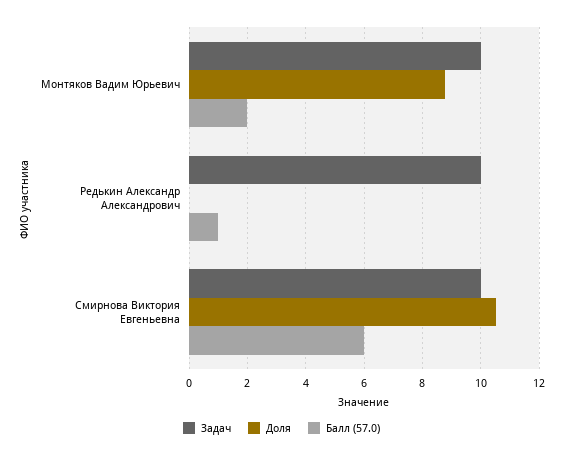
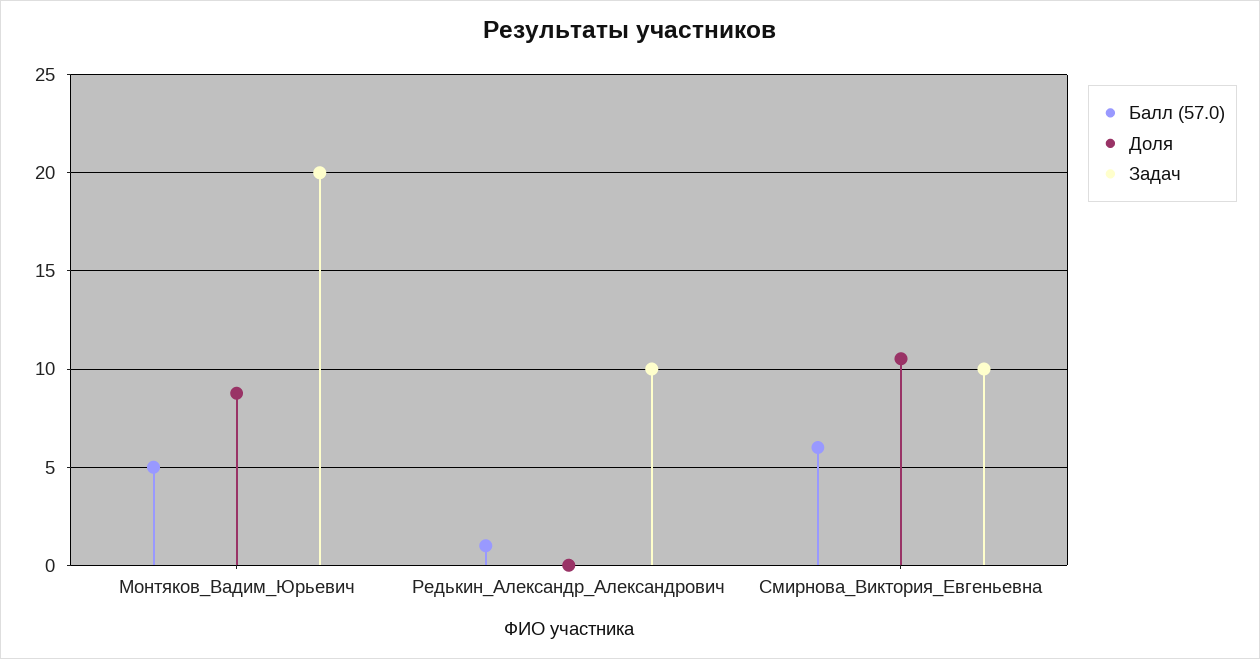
  {
    "Задач": {
-     "Монтяков Вадим Юрьевич": 10,
+     "Монтяков Вадим Юрьевич": 20,
      "Редькин Александр Александрович": 10,
      "Смирнова Виктория Евгеньевна": 10
    },
    "Доля": {
      "Монтяков Вадим Юрьевич": 8.75,
      "Редькин Александр Александрович": 0,
      "Смирнова Виктория Евгеньевна": 10.5
    },
    "Балл (57.0)": {
-     "Монтяков Вадим Юрьевич": 2,
+     "Монтяков Вадим Юрьевич": 5,
      "Редькин Александр Александрович": 1,
      "Смирнова Виктория Евгеньевна": 6
    }
  }

